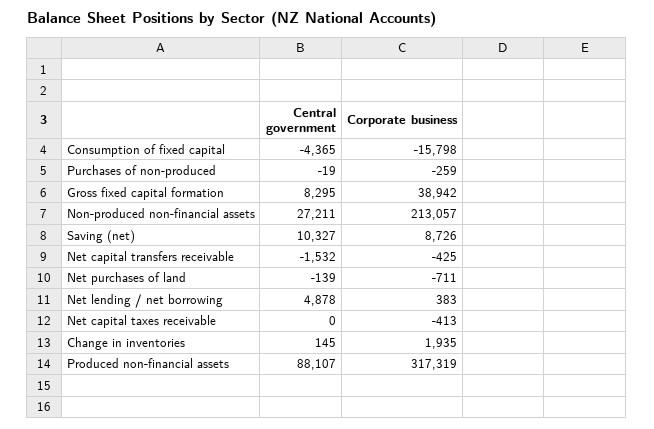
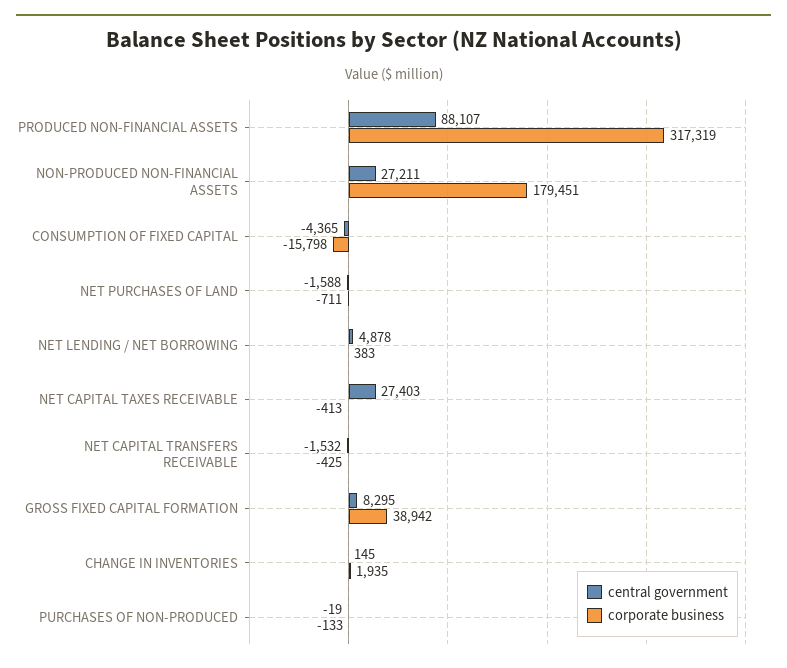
  {
    "Central government": {
      "Consumption of fixed capital": -4365,
      "Purchases of non-produced": -19,
      "Gross fixed capital formation": 8295,
      "Non-produced non-financial assets": 27211,
-     "Saving (net)": 10327,
      "Net capital transfers receivable": -1532,
-     "Net purchases of land": -139,
+     "Net purchases of land": -1588,
      "Net lending / net borrowing": 4878,
-     "Net capital taxes receivable": 0,
+     "Net capital taxes receivable": 27403,
      "Change in inventories": 145,
      "Produced non-financial assets": 88107
    },
    "Corporate business": {
      "Consumption of fixed capital": -15798,
-     "Purchases of non-produced": -259,
+     "Purchases of non-produced": -133,
      "Gross fixed capital formation": 38942,
-     "Non-produced non-financial assets": 213057,
+     "Non-produced non-financial assets": 179451,
-     "Saving (net)": 8726,
      "Net capital transfers receivable": -425,
      "Net purchases of land": -711,
      "Net lending / net borrowing": 383,
      "Net capital taxes receivable": -413,
      "Change in inventories": 1935,
      "Produced non-financial assets": 317319
    }
  }

